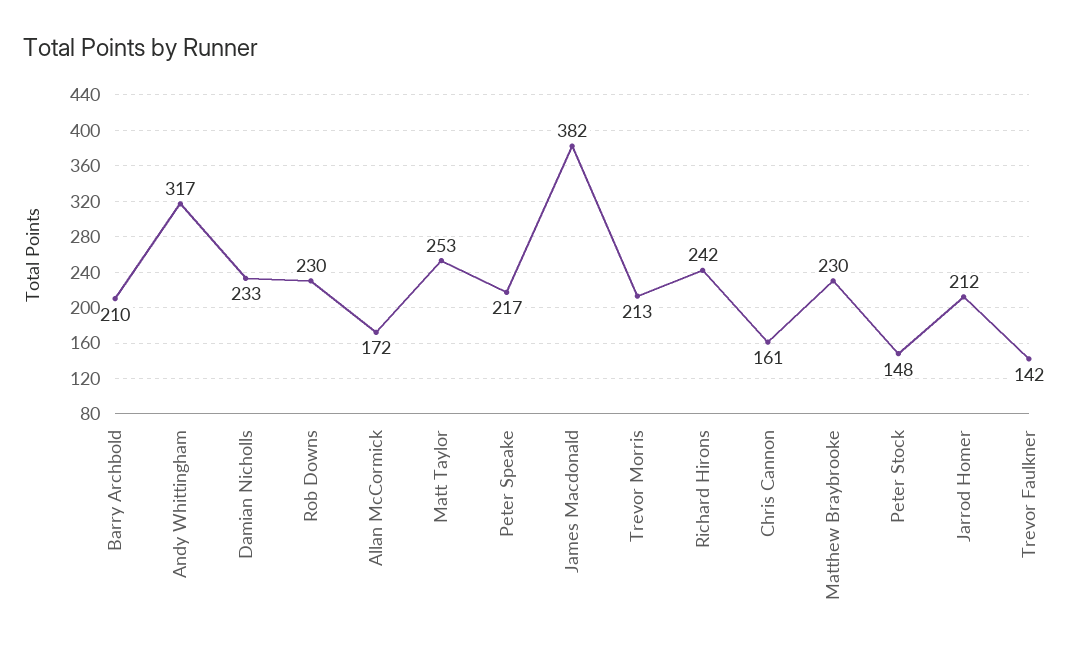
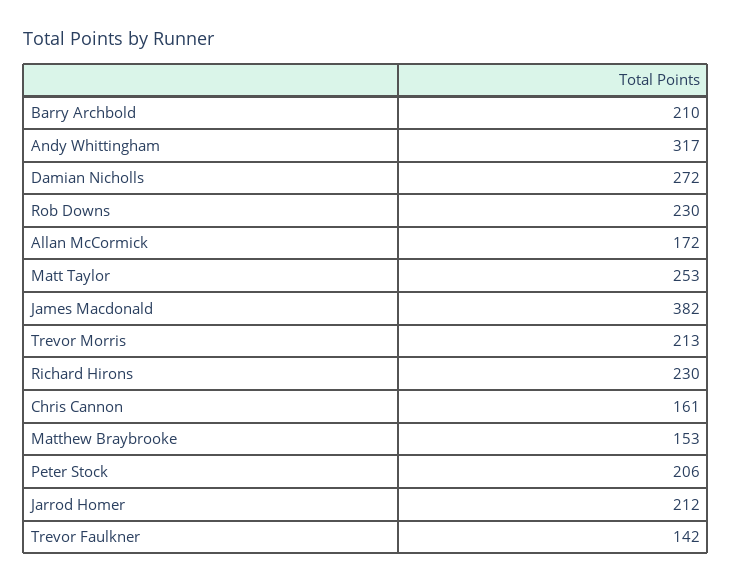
  {
    "Barry Archbold": 210,
    "Andy Whittingham": 317,
-   "Damian Nicholls": 233,
+   "Damian Nicholls": 272,
    "Rob Downs": 230,
    "Allan McCormick": 172,
    "Matt Taylor": 253,
-   "Peter Speake": 217,
    "James Macdonald": 382,
    "Trevor Morris": 213,
-   "Richard Hirons": 242,
+   "Richard Hirons": 230,
    "Chris Cannon": 161,
-   "Matthew Braybrooke": 230,
+   "Matthew Braybrooke": 153,
-   "Peter Stock": 148,
+   "Peter Stock": 206,
    "Jarrod Homer": 212,
    "Trevor Faulkner": 142
  }

